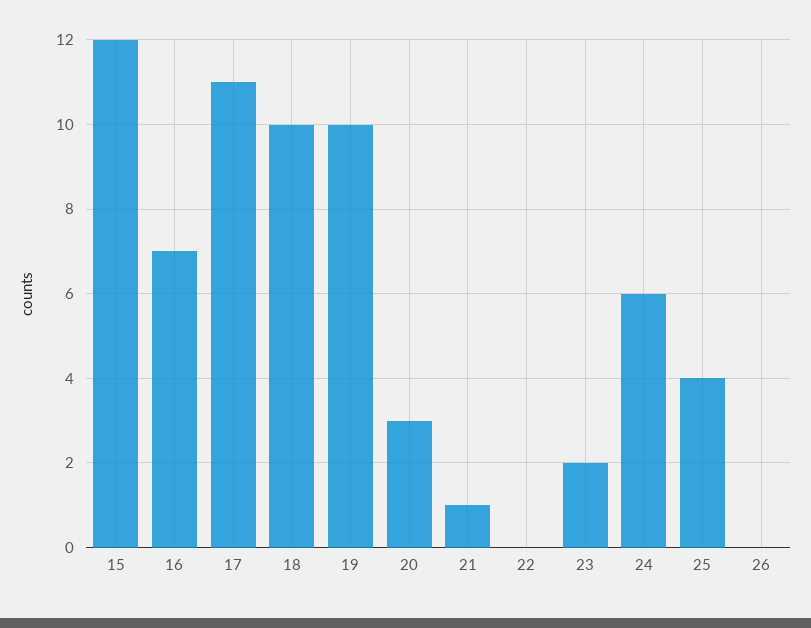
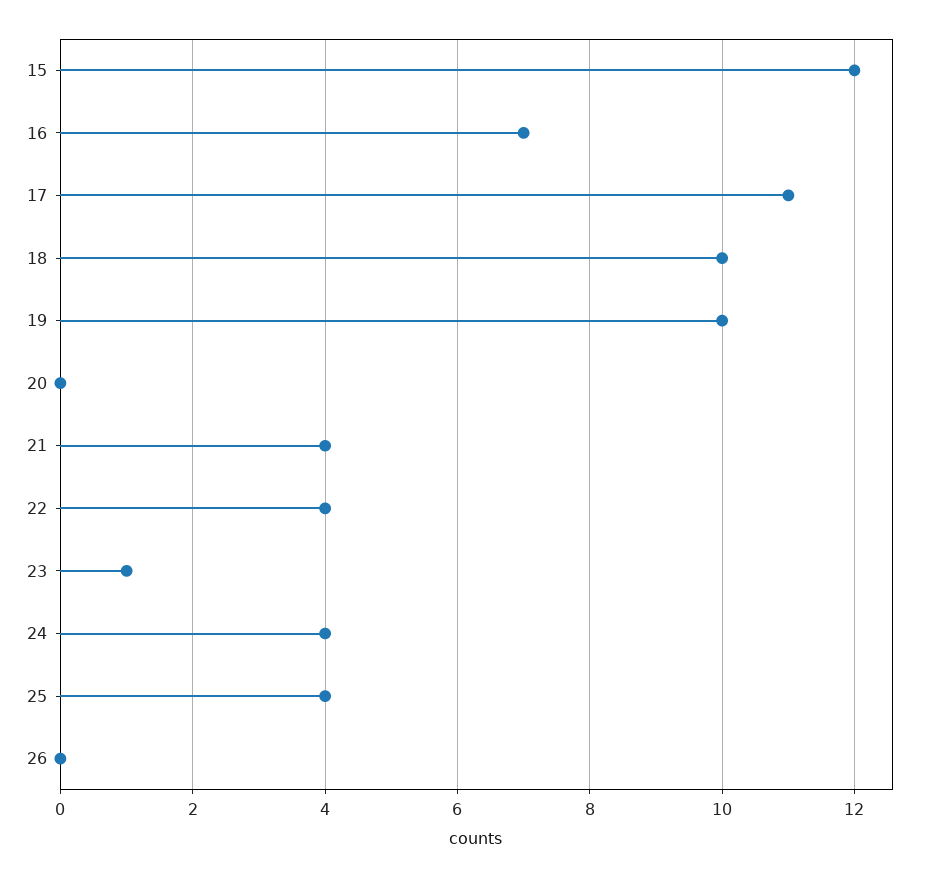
  {
    "15": 12,
    "16": 7,
    "17": 11,
    "18": 10,
    "19": 10,
-   "20": 3,
+   "20": 0,
-   "21": 1,
+   "21": 4,
-   "22": 0,
+   "22": 4,
-   "23": 2,
+   "23": 1,
-   "24": 6,
+   "24": 4,
    "25": 4,
    "26": 0
  }

